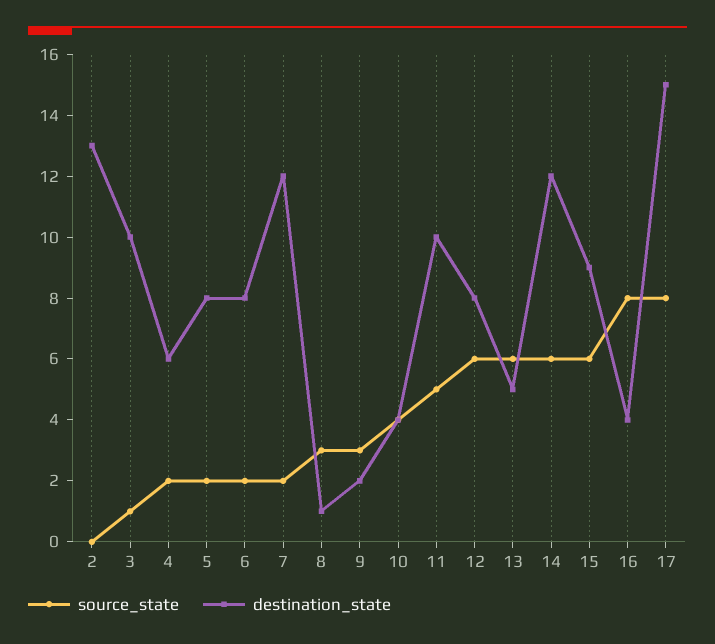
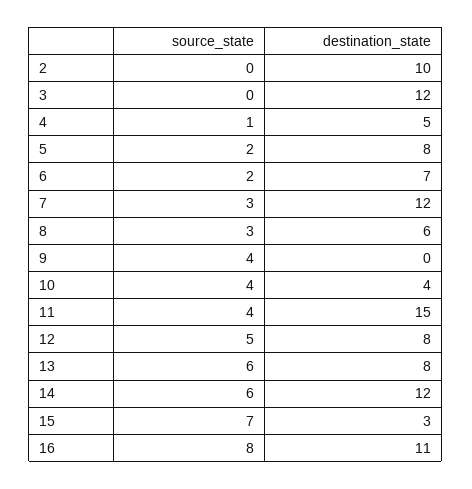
  {
    "source_state": {
      "2": 0,
-     "3": 1,
+     "3": 0,
-     "4": 2,
+     "4": 1,
      "5": 2,
      "6": 2,
-     "7": 2,
+     "7": 3,
      "8": 3,
-     "9": 3,
+     "9": 4,
      "10": 4,
-     "11": 5,
+     "11": 4,
-     "12": 6,
+     "12": 5,
      "13": 6,
      "14": 6,
-     "15": 6,
+     "15": 7,
-     "16": 8,
+     "16": 8
-     "17": 8
    },
    "destination_state": {
-     "2": 13,
+     "2": 10,
-     "3": 10,
+     "3": 12,
-     "4": 6,
+     "4": 5,
      "5": 8,
-     "6": 8,
+     "6": 7,
      "7": 12,
-     "8": 1,
+     "8": 6,
-     "9": 2,
+     "9": 0,
      "10": 4,
-     "11": 10,
+     "11": 15,
      "12": 8,
-     "13": 5,
+     "13": 8,
      "14": 12,
-     "15": 9,
+     "15": 3,
-     "16": 4,
+     "16": 11
-     "17": 15
    }
  }

